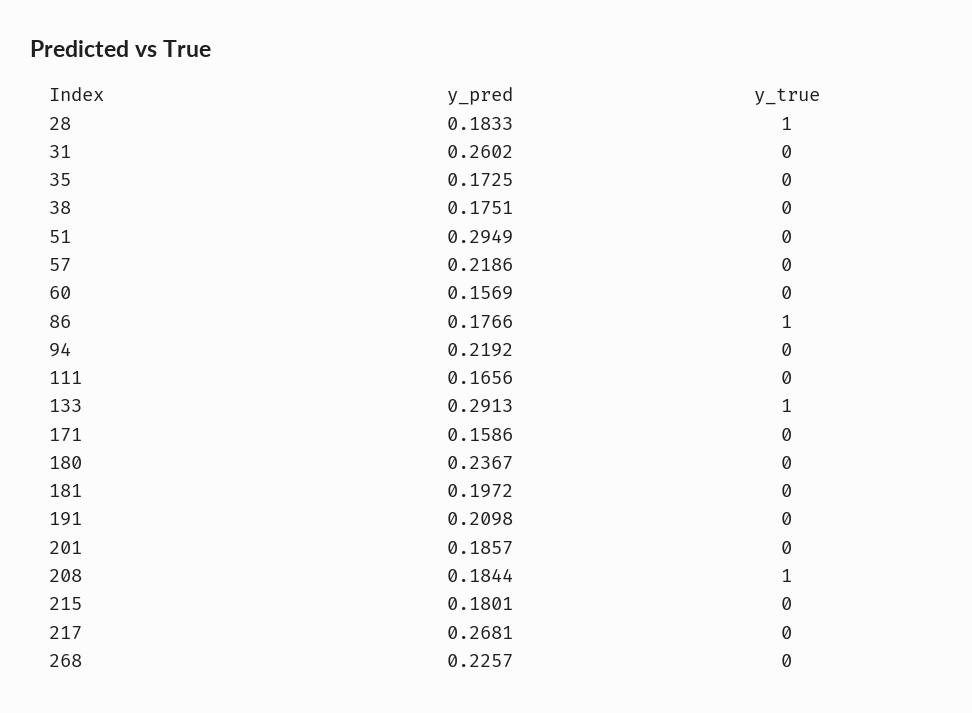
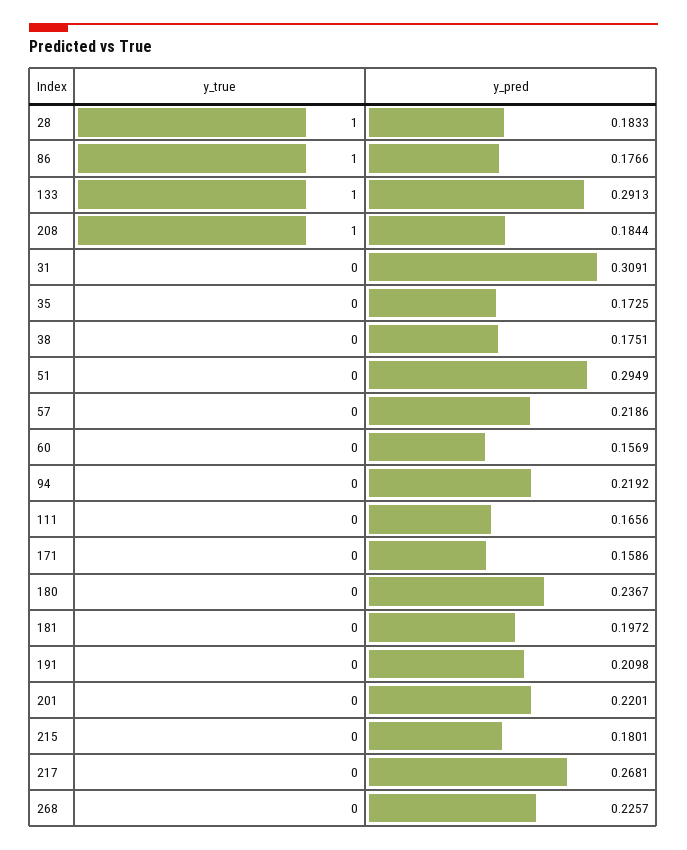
  {
    "y_pred": {
      "28": 0.1833,
-     "31": 0.2602,
+     "31": 0.3091,
      "35": 0.1725,
      "38": 0.1751,
      "51": 0.2949,
      "57": 0.2186,
      "60": 0.1569,
      "86": 0.1766,
      "94": 0.2192,
      "111": 0.1656,
      "133": 0.2913,
      "171": 0.1586,
      "180": 0.2367,
      "181": 0.1972,
      "191": 0.2098,
-     "201": 0.1857,
+     "201": 0.2201,
      "208": 0.1844,
      "215": 0.1801,
      "217": 0.2681,
      "268": 0.2257
    },
    "y_true": {
      "28": 1,
      "31": 0,
      "35": 0,
      "38": 0,
      "51": 0,
      "57": 0,
      "60": 0,
      "86": 1,
      "94": 0,
      "111": 0,
      "133": 1,
      "171": 0,
      "180": 0,
      "181": 0,
      "191": 0,
      "201": 0,
      "208": 1,
      "215": 0,
      "217": 0,
      "268": 0
    }
  }

